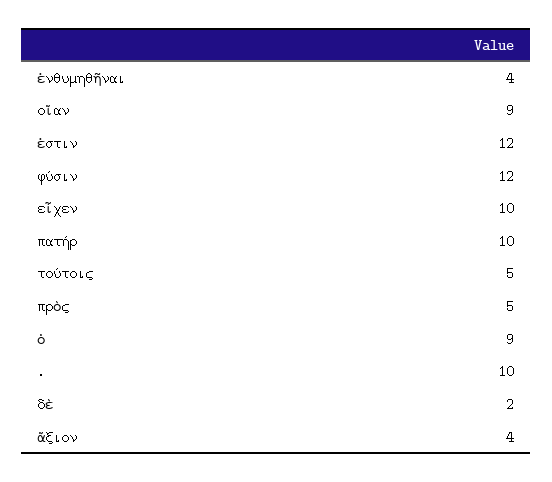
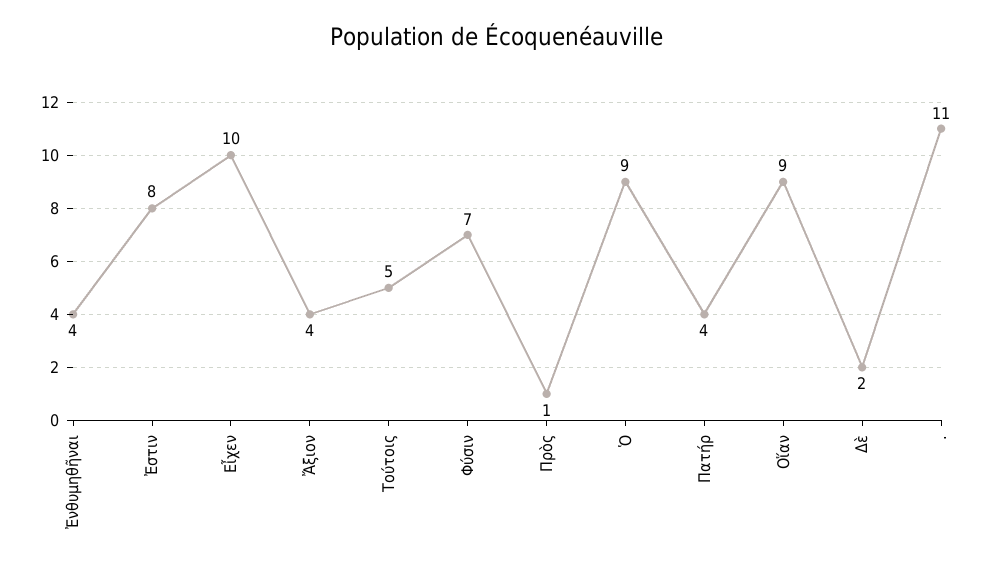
  {
    "ἐνθυμηθῆναι": 4,
    "οἵαν": 9,
-   "ἐστιν": 12,
+   "ἐστιν": 8,
-   "φύσιν": 12,
+   "φύσιν": 7,
    "εἶχεν": 10,
-   "πατήρ": 10,
+   "πατήρ": 4,
    "τούτοις": 5,
-   "πρὸς": 5,
+   "πρὸς": 1,
    "ὁ": 9,
-   ".": 10,
+   ".": 11,
    "δὲ": 2,
    "ἄξιον": 4
  }

